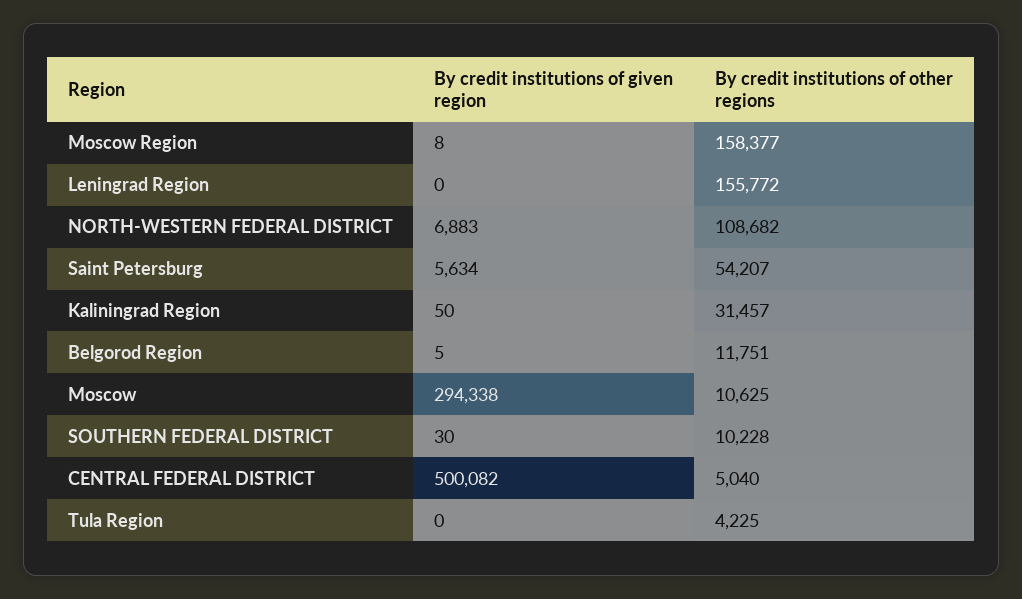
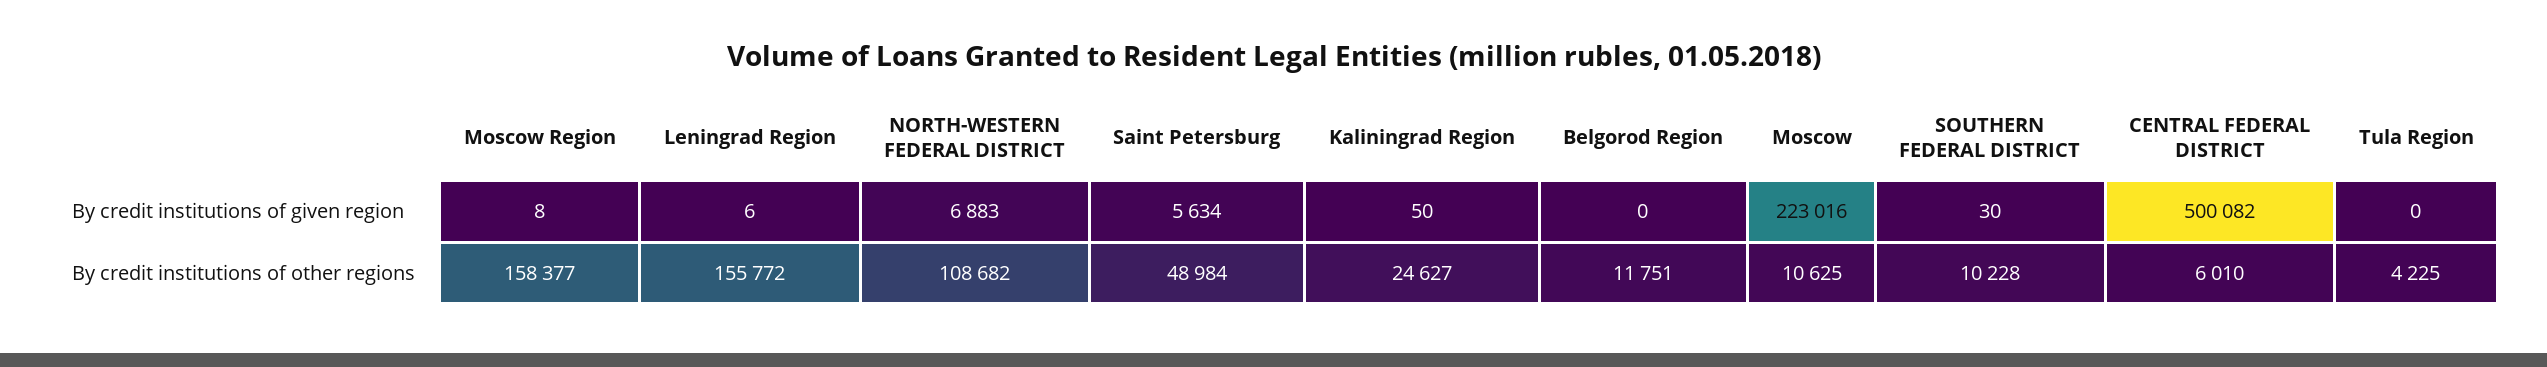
  {
    "By credit institutions of given region": {
      "Moscow Region": 8,
-     "Leningrad Region": 0,
+     "Leningrad Region": 6,
      "NORTH-WESTERN FEDERAL DISTRICT": 6883,
      "Saint Petersburg": 5634,
      "Kaliningrad Region": 50,
-     "Belgorod Region": 5,
+     "Belgorod Region": 0,
-     "Moscow": 294338,
+     "Moscow": 223016,
      "SOUTHERN FEDERAL DISTRICT": 30,
      "CENTRAL FEDERAL DISTRICT": 500082,
      "Tula Region": 0
    },
    "By credit institutions of other regions": {
      "Moscow Region": 158377,
      "Leningrad Region": 155772,
      "NORTH-WESTERN FEDERAL DISTRICT": 108682,
-     "Saint Petersburg": 54207,
+     "Saint Petersburg": 48984,
-     "Kaliningrad Region": 31457,
+     "Kaliningrad Region": 24627,
      "Belgorod Region": 11751,
      "Moscow": 10625,
      "SOUTHERN FEDERAL DISTRICT": 10228,
-     "CENTRAL FEDERAL DISTRICT": 5040,
+     "CENTRAL FEDERAL DISTRICT": 6010,
      "Tula Region": 4225
    }
  }

